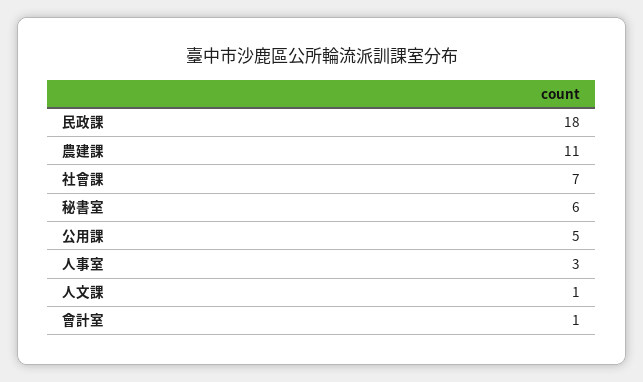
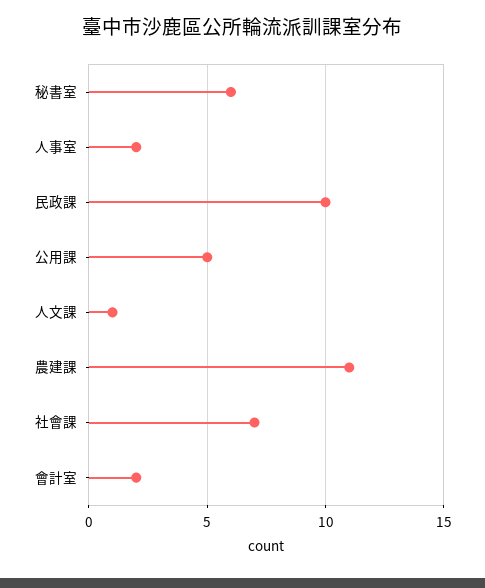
  {
-   "民政課": 18,
+   "民政課": 10,
    "農建課": 11,
    "社會課": 7,
    "秘書室": 6,
    "公用課": 5,
-   "人事室": 3,
+   "人事室": 2,
    "人文課": 1,
-   "會計室": 1
+   "會計室": 2
  }

